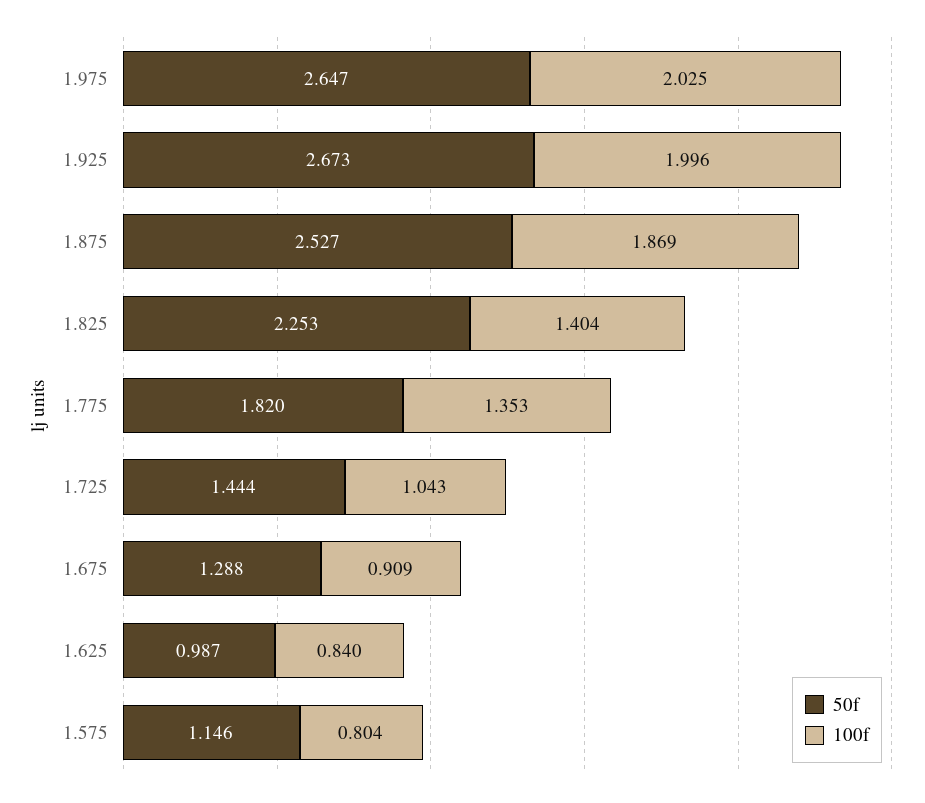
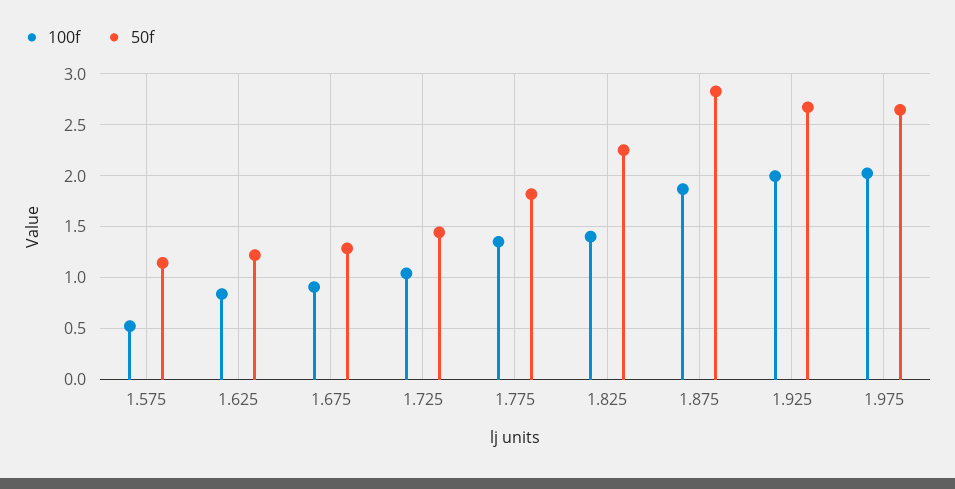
  {
    "50f": {
      "1.975": 2.647,
      "1.925": 2.673,
-     "1.875": 2.527,
+     "1.875": 2.8,
      "1.825": 2.253,
      "1.775": 1.82,
      "1.725": 1.444,
      "1.675": 1.288,
-     "1.625": 0.987,
+     "1.625": 1.2,
      "1.575": 1.146
    },
    "100f": {
      "1.975": 2.025,
      "1.925": 1.996,
      "1.875": 1.869,
      "1.825": 1.404,
      "1.775": 1.353,
      "1.725": 1.043,
      "1.675": 0.909,
      "1.625": 0.84,
-     "1.575": 0.804
+     "1.575": 0.5
    }
  }

